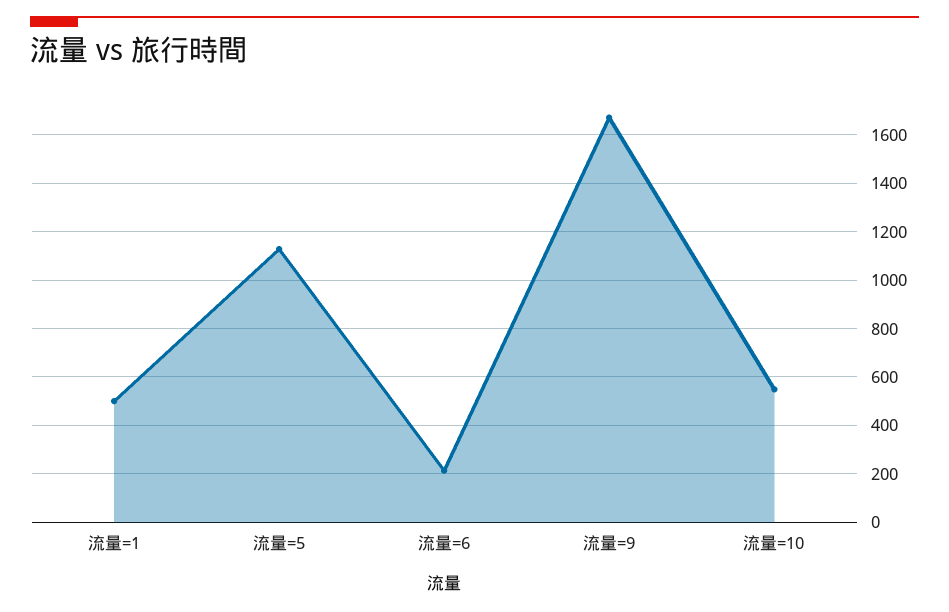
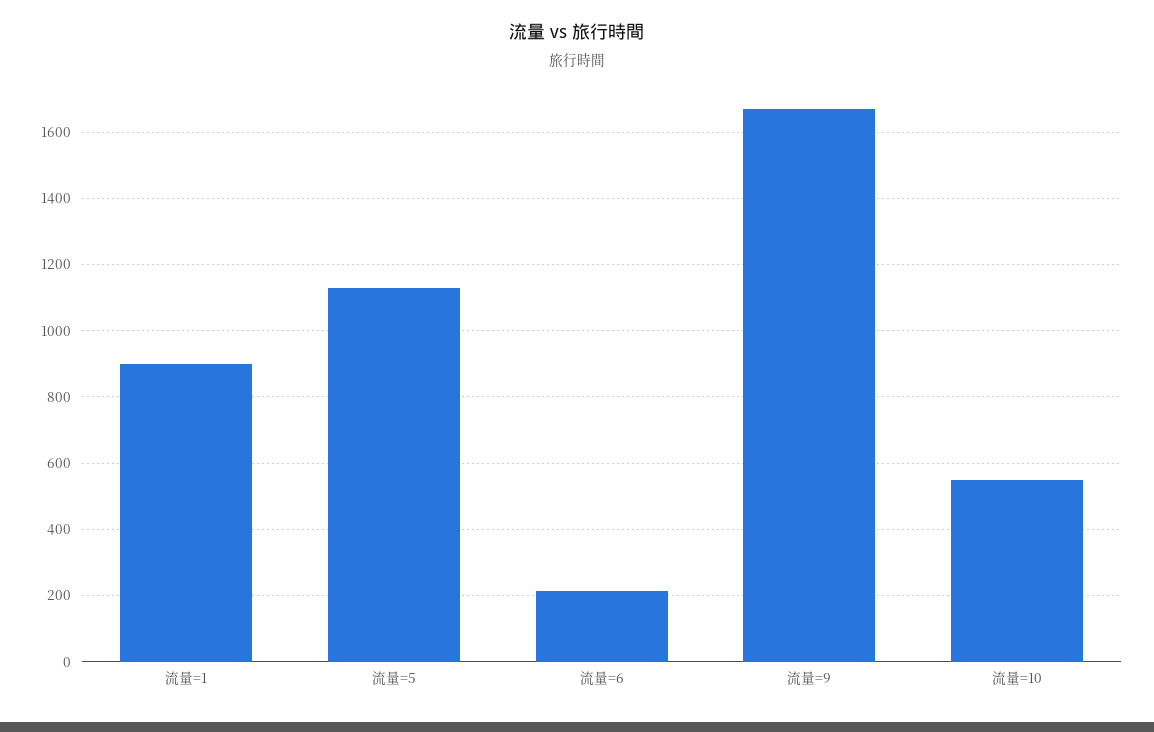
  {
-   "流量=1": 500,
+   "流量=1": 900,
    "流量=5": 1120,
    "流量=6": 220,
    "流量=9": 1680,
    "流量=10": 540
  }

